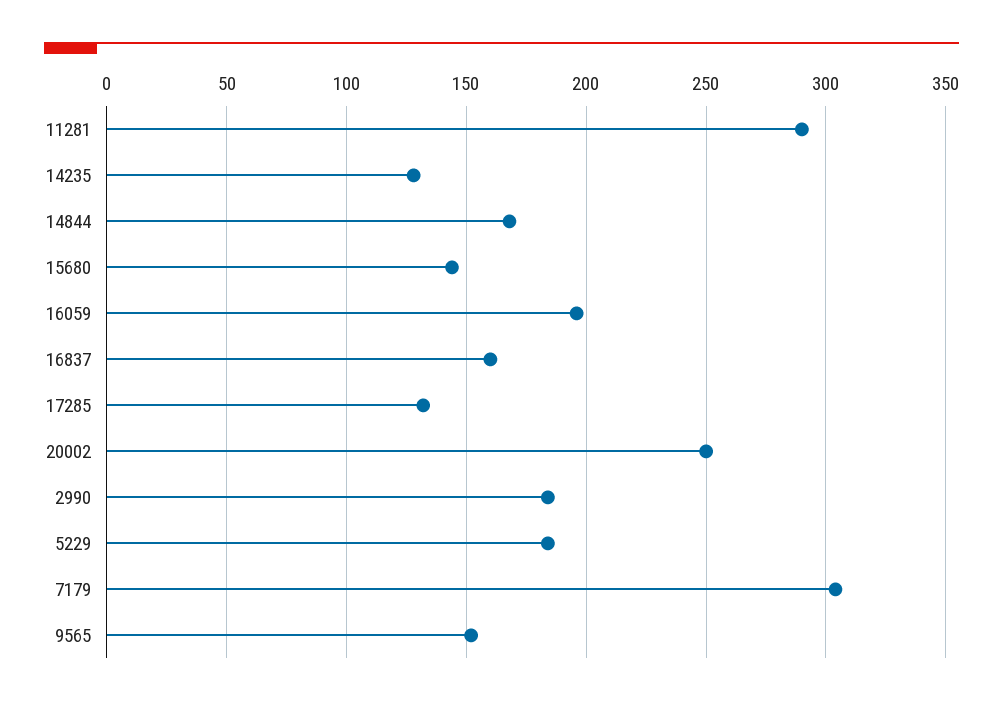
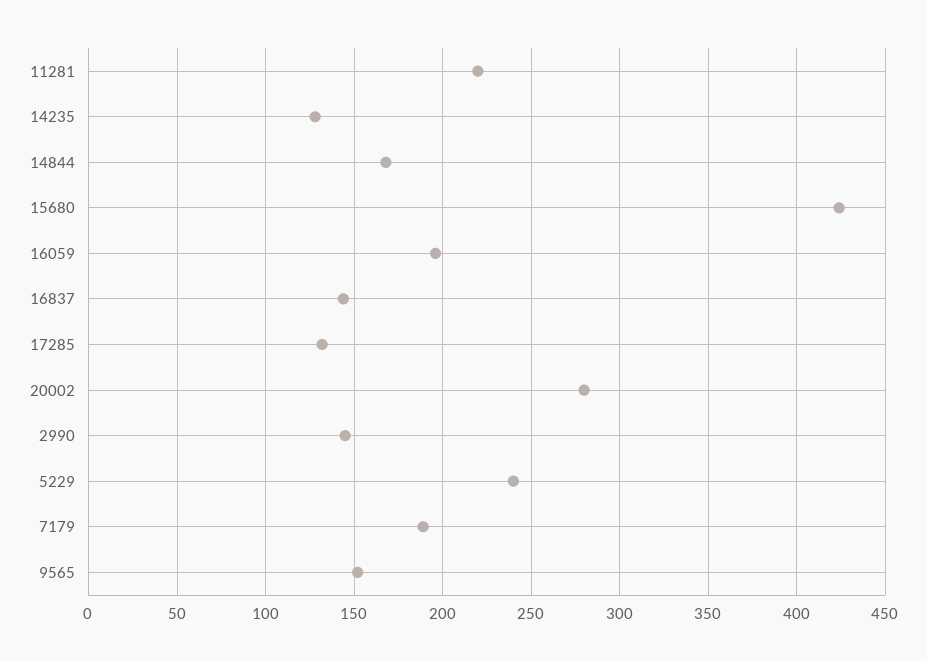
  {
-   "11281": 290,
+   "11281": 220,
    "14235": 130,
    "14844": 170,
-   "15680": 145,
+   "15680": 425,
    "16059": 195,
-   "16837": 160,
+   "16837": 145,
    "17285": 130,
-   "20002": 250,
+   "20002": 280,
-   "2990": 185,
+   "2990": 145,
-   "5229": 185,
+   "5229": 240,
-   "7179": 305,
+   "7179": 190,
    "9565": 150
  }

